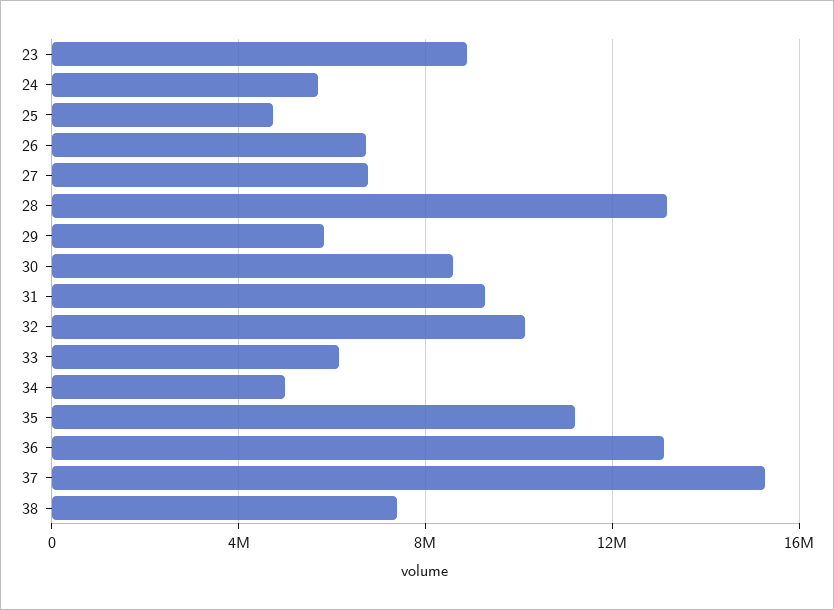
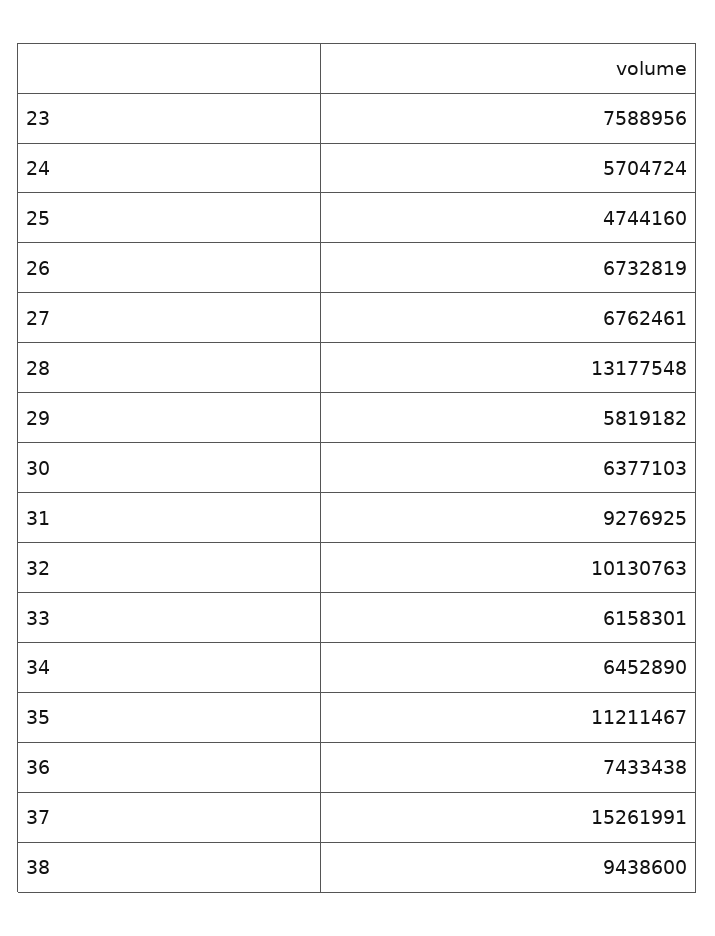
  {
-   "23": 9000000,
+   "23": 7588956,
    "24": 5704724,
    "25": 4744160,
    "26": 6732819,
    "27": 6762461,
    "28": 13177548,
    "29": 5819182,
-   "30": 8500000,
+   "30": 6377103,
    "31": 9276925,
    "32": 10130763,
    "33": 6158301,
-   "34": 5000000,
+   "34": 6452890,
    "35": 11211467,
-   "36": 13000000,
+   "36": 7433438,
    "37": 15261991,
-   "38": 7500000
+   "38": 9438600
  }

